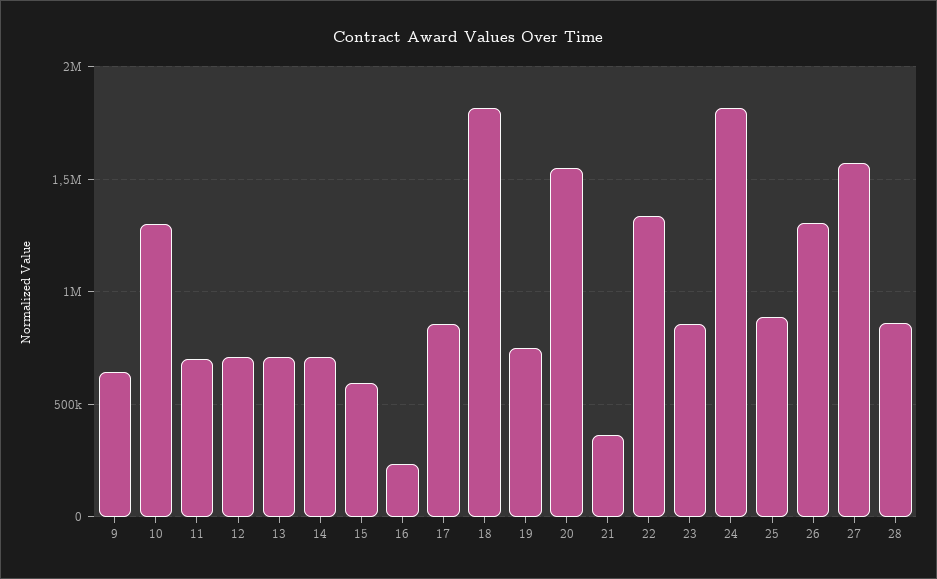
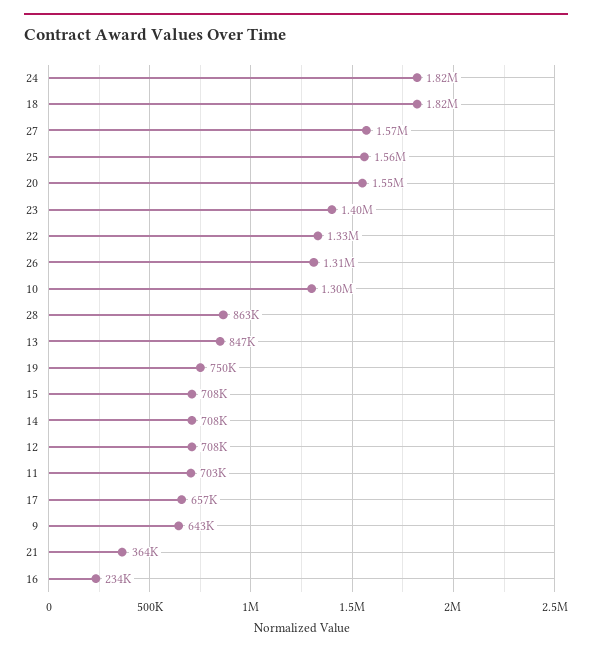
  {
    "9": 643000,
    "10": 1300000,
    "11": 703000,
    "12": 708000,
-   "13": 700000,
+   "13": 847000,
    "14": 708000,
-   "15": 600000,
+   "15": 708000,
    "16": 234000,
-   "17": 850000,
+   "17": 657000,
    "18": 1820000,
    "19": 750000,
    "20": 1550000,
    "21": 364000,
    "22": 1330000,
-   "23": 850000,
+   "23": 1400000,
    "24": 1820000,
-   "25": 900000,
+   "25": 1560000,
    "26": 1310000,
    "27": 1570000,
    "28": 863000
  }

